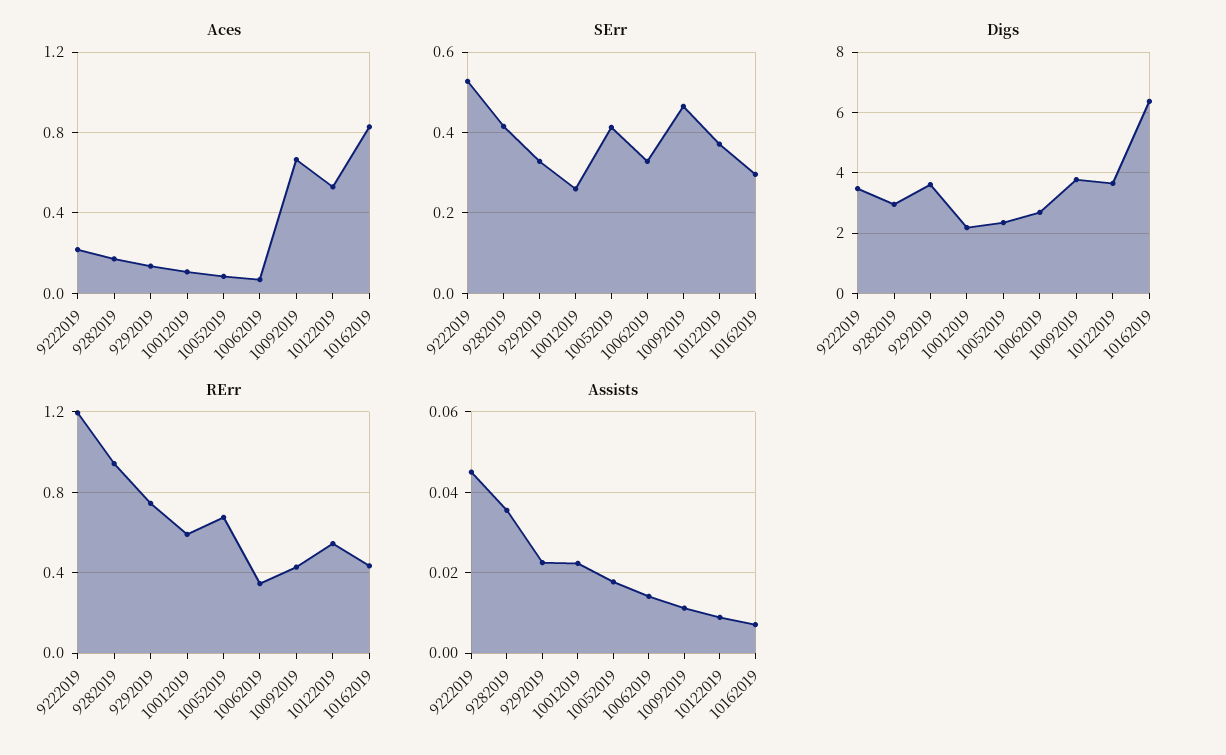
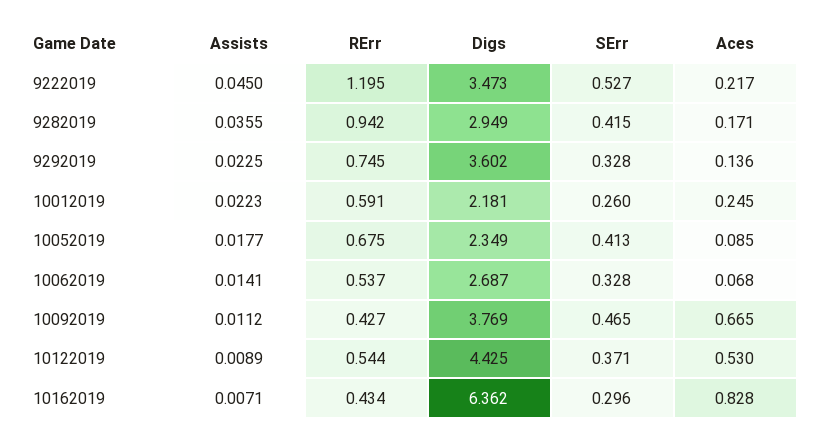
  {
    "Aces": {
      "9222019": 0.217,
      "9282019": 0.171,
      "9292019": 0.136,
-     "10012019": 0.1,
+     "10012019": 0.245,
      "10052019": 0.085,
      "10062019": 0.068,
      "10092019": 0.665,
      "10122019": 0.53,
      "10162019": 0.828
    },
    "SErr": {
      "9222019": 0.527,
      "9282019": 0.415,
      "9292019": 0.328,
      "10012019": 0.26,
      "10052019": 0.413,
      "10062019": 0.328,
      "10092019": 0.465,
      "10122019": 0.371,
      "10162019": 0.296
    },
    "Digs": {
      "9222019": 3.473,
      "9282019": 2.949,
      "9292019": 3.602,
      "10012019": 2.181,
      "10052019": 2.349,
      "10062019": 2.687,
      "10092019": 3.769,
-     "10122019": 3.6,
+     "10122019": 4.425,
      "10162019": 6.362
    },
    "RErr": {
      "9222019": 1.195,
      "9282019": 0.942,
      "9292019": 0.745,
      "10012019": 0.591,
      "10052019": 0.675,
-     "10062019": 0.35,
+     "10062019": 0.537,
      "10092019": 0.427,
      "10122019": 0.544,
      "10162019": 0.434
    },
    "Assists": {
      "9222019": 0.045,
      "9282019": 0.0355,
      "9292019": 0.0225,
      "10012019": 0.0223,
      "10052019": 0.0177,
      "10062019": 0.0141,
      "10092019": 0.0112,
      "10122019": 0.0089,
      "10162019": 0.0071
    }
  }

